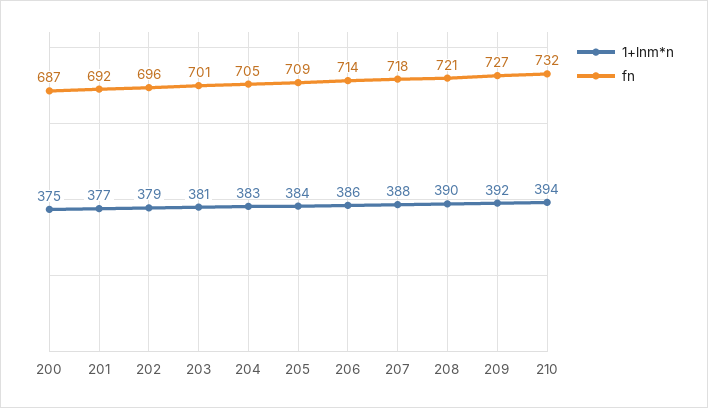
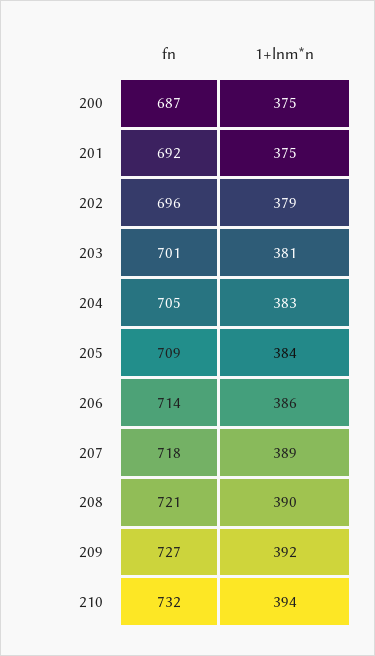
  {
    "1+lnm*n": {
      "200": 375,
-     "201": 377,
+     "201": 375,
      "202": 379,
      "203": 381,
      "204": 383,
      "205": 384,
      "206": 386,
-     "207": 388,
+     "207": 389,
      "208": 390,
      "209": 392,
      "210": 394
    },
    "fn": {
      "200": 687,
      "201": 692,
      "202": 696,
      "203": 701,
      "204": 705,
      "205": 709,
      "206": 714,
      "207": 718,
      "208": 721,
      "209": 727,
      "210": 732
    }
  }

